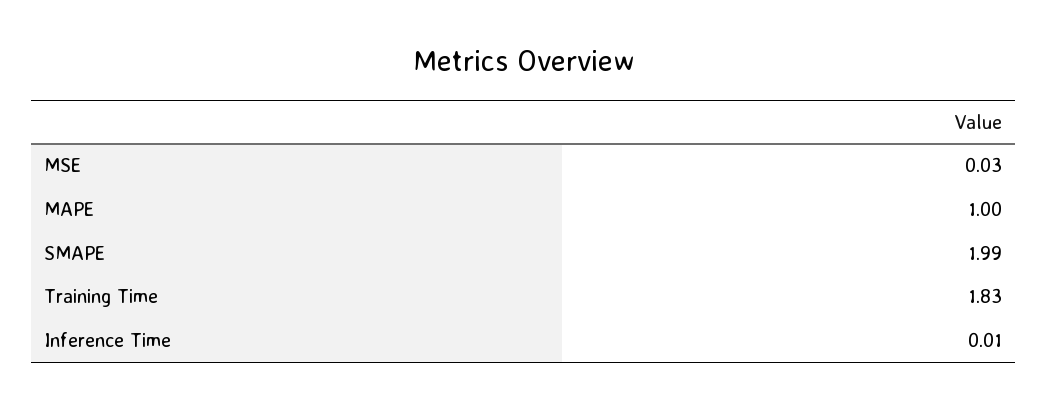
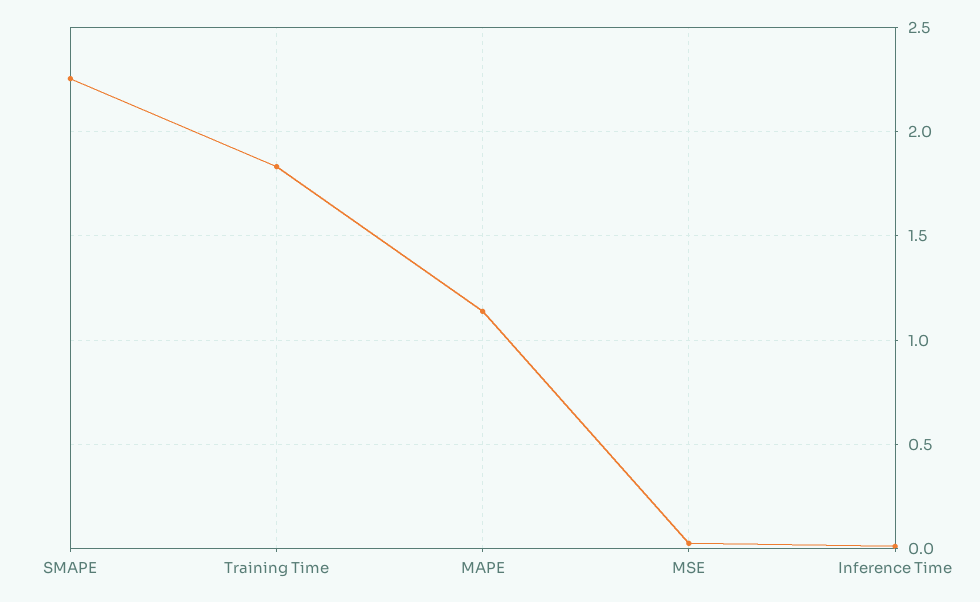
  {
    "MSE": 0.03,
-   "MAPE": 1,
+   "MAPE": 1.15,
-   "SMAPE": 1.99,
+   "SMAPE": 2.25,
    "Training Time": 1.83,
    "Inference Time": 0.01
  }

